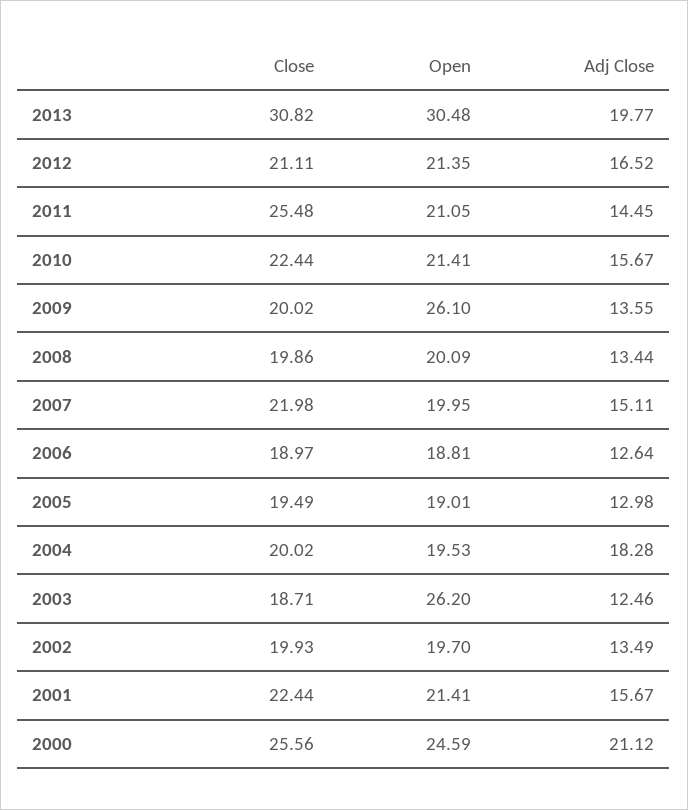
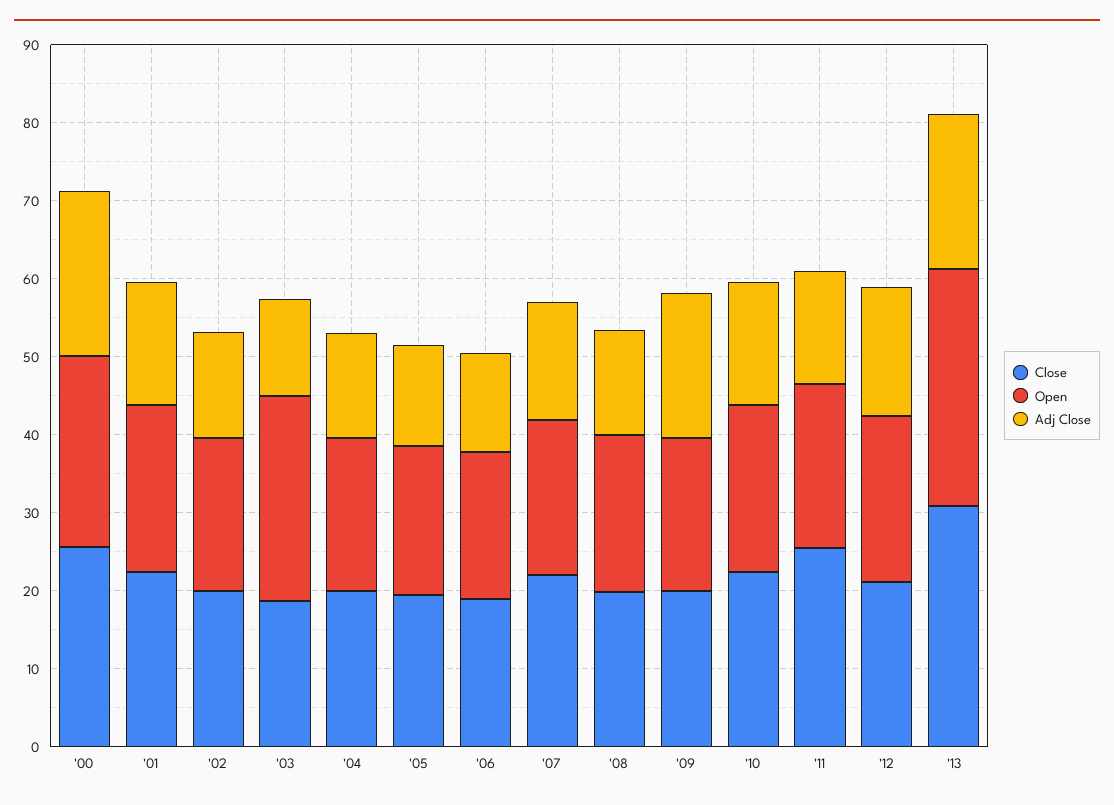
  {
    "Close": {
      "2013": 30.82,
      "2012": 21.11,
      "2011": 25.48,
      "2010": 22.44,
      "2009": 20.02,
      "2008": 19.86,
      "2007": 21.98,
      "2006": 18.97,
      "2005": 19.49,
      "2004": 20.02,
      "2003": 18.71,
      "2002": 19.93,
      "2001": 22.44,
      "2000": 25.56
    },
    "Open": {
      "2013": 30.48,
      "2012": 21.35,
      "2011": 21.05,
      "2010": 21.41,
-     "2009": 26.1,
+     "2009": 20,
      "2008": 20.09,
      "2007": 19.95,
      "2006": 18.81,
      "2005": 19.01,
      "2004": 19.53,
      "2003": 26.2,
      "2002": 19.7,
      "2001": 21.41,
      "2000": 24.59
    },
    "Adj Close": {
      "2013": 19.77,
      "2012": 16.52,
      "2011": 14.45,
      "2010": 15.67,
-     "2009": 13.55,
+     "2009": 18,
      "2008": 13.44,
      "2007": 15.11,
      "2006": 12.64,
      "2005": 12.98,
-     "2004": 18.28,
+     "2004": 14,
      "2003": 12.46,
      "2002": 13.49,
      "2001": 15.67,
      "2000": 21.12
    }
  }

